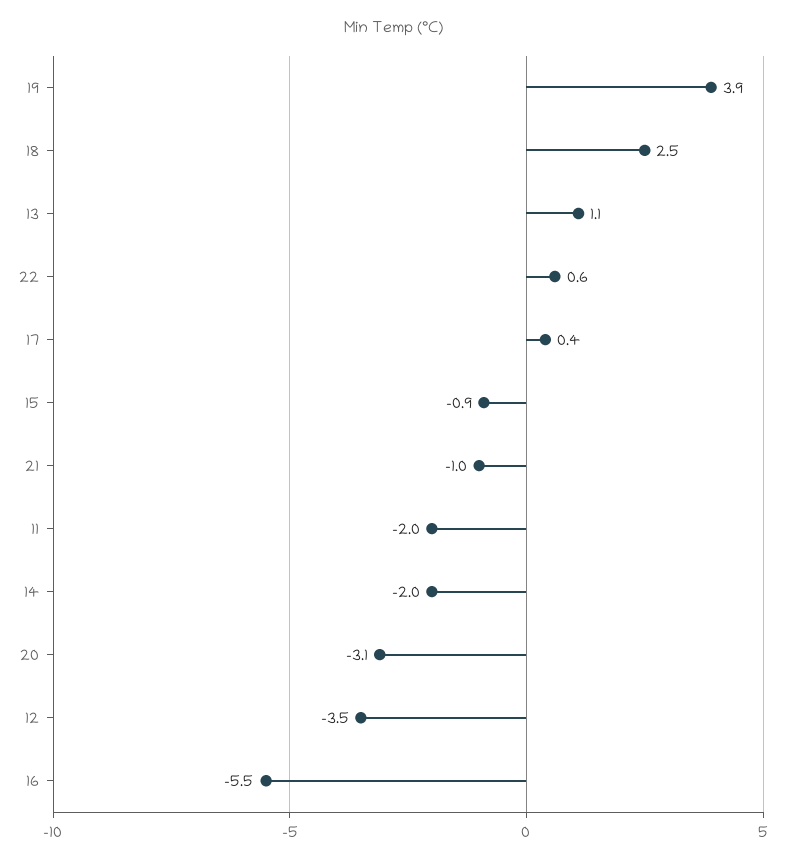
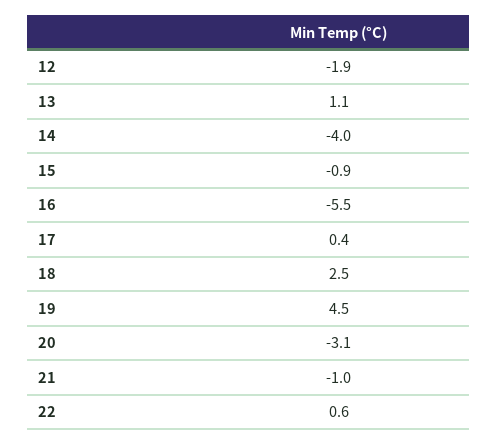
  {
-   "19": 3.9,
+   "19": 4.5,
    "18": 2.5,
    "13": 1.1,
    "22": 0.6,
    "17": 0.4,
    "15": -0.9,
    "21": -1,
-   "11": -2,
-   "14": -2,
+   "14": -4,
    "20": -3.1,
-   "12": -3.5,
+   "12": -1.9,
    "16": -5.5
  }

